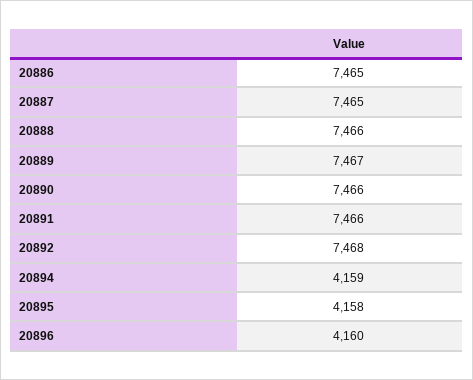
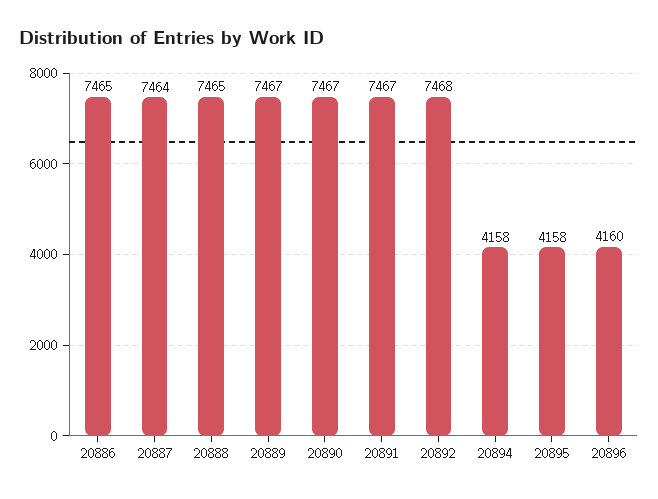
  {
    "20886": 7465,
-   "20887": 7465,
+   "20887": 7464,
-   "20888": 7466,
+   "20888": 7465,
    "20889": 7467,
-   "20890": 7466,
+   "20890": 7467,
-   "20891": 7466,
+   "20891": 7467,
    "20892": 7468,
-   "20894": 4159,
+   "20894": 4158,
    "20895": 4158,
    "20896": 4160
  }

